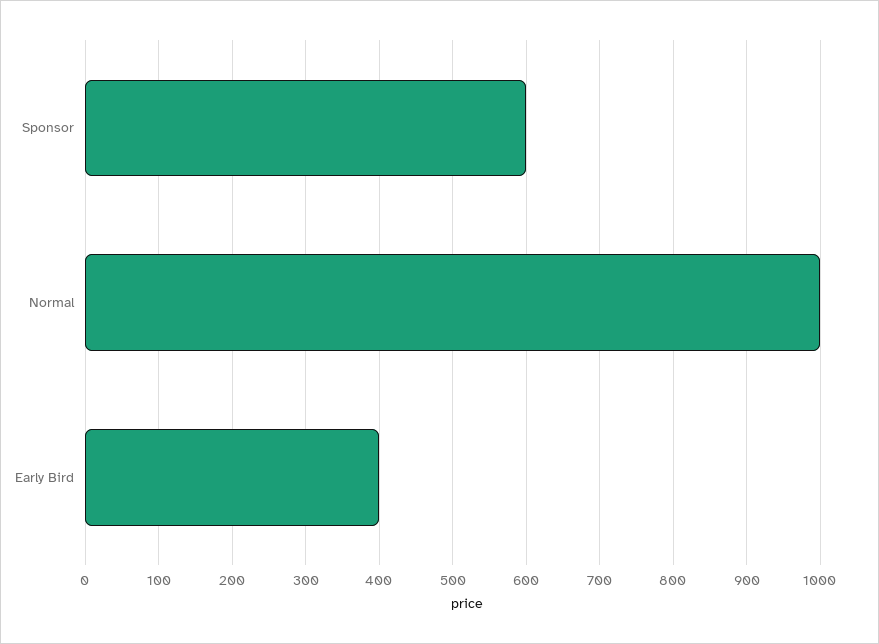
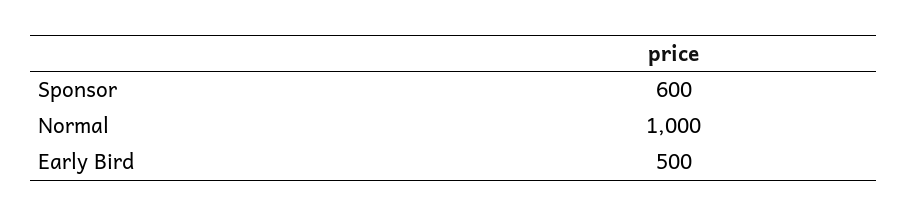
  {
    "Sponsor": 600,
    "Normal": 1000,
-   "Early Bird": 400
+   "Early Bird": 500
  }

